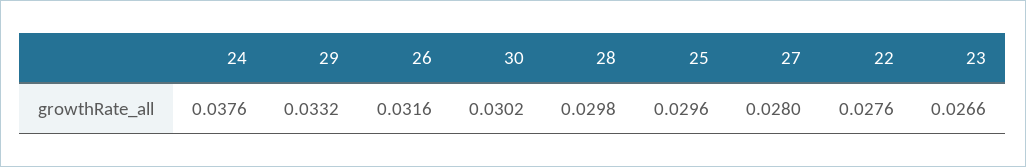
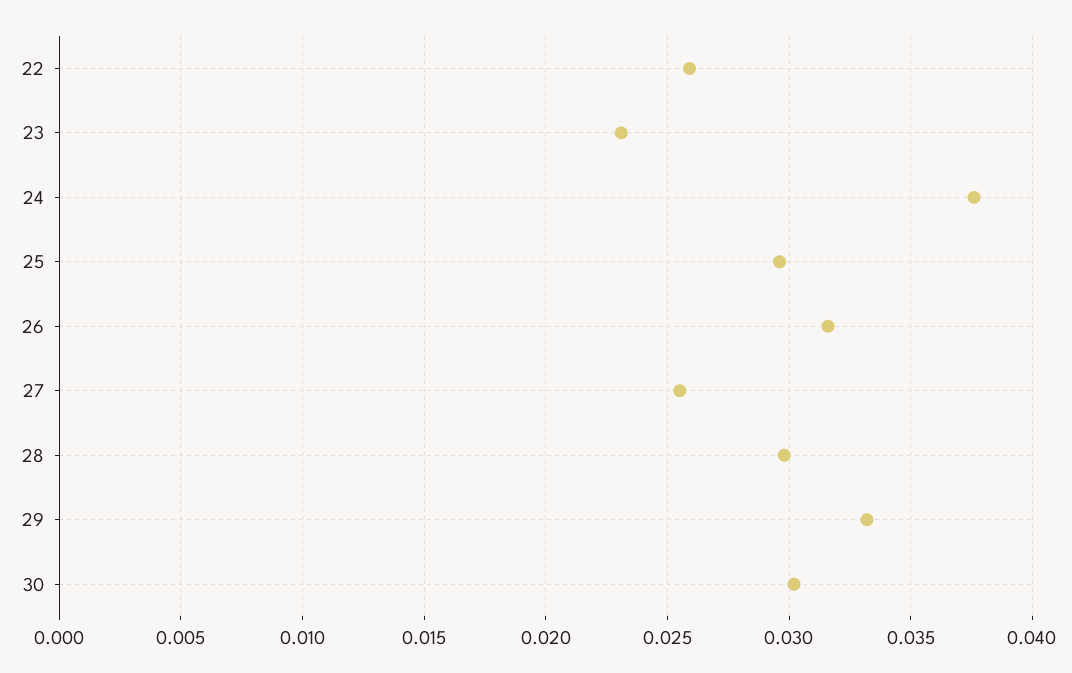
  {
    "24": 0.0376,
    "29": 0.0332,
    "26": 0.0316,
    "30": 0.0302,
    "28": 0.0298,
    "25": 0.0296,
-   "27": 0.028,
+   "27": 0.0255,
-   "22": 0.0276,
+   "22": 0.026,
-   "23": 0.0266
+   "23": 0.023
  }

